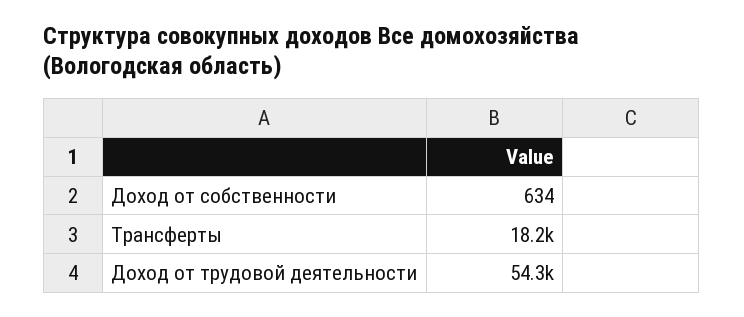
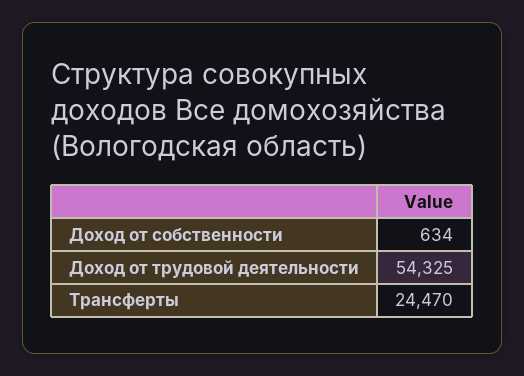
  {
    "Доход от собственности": 634,
-   "Трансферты": 18200,
+   "Трансферты": 24470,
    "Доход от трудовой деятельности": 54325
  }

